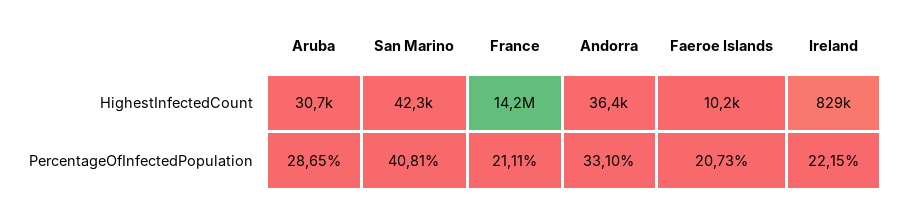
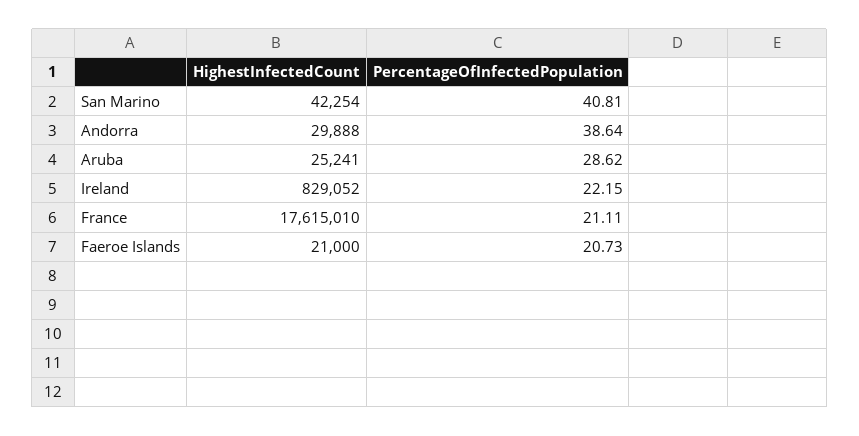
  {
    "Aruba": {
-     "HighestInfectedCount": 30700,
+     "HighestInfectedCount": 25241,
-     "PercentageOfInfectedPopulation": 28.65
+     "PercentageOfInfectedPopulation": 28.62
    },
    "San Marino": {
      "HighestInfectedCount": 42254,
      "PercentageOfInfectedPopulation": 40.81
    },
    "France": {
-     "HighestInfectedCount": 14200000,
+     "HighestInfectedCount": 17615010,
      "PercentageOfInfectedPopulation": 21.11
    },
    "Andorra": {
-     "HighestInfectedCount": 36400,
+     "HighestInfectedCount": 29888,
-     "PercentageOfInfectedPopulation": 33.1
+     "PercentageOfInfectedPopulation": 38.64
    },
    "Faeroe Islands": {
-     "HighestInfectedCount": 10200,
+     "HighestInfectedCount": 21000,
      "PercentageOfInfectedPopulation": 20.73
    },
    "Ireland": {
      "HighestInfectedCount": 829052,
      "PercentageOfInfectedPopulation": 22.15
    }
  }

